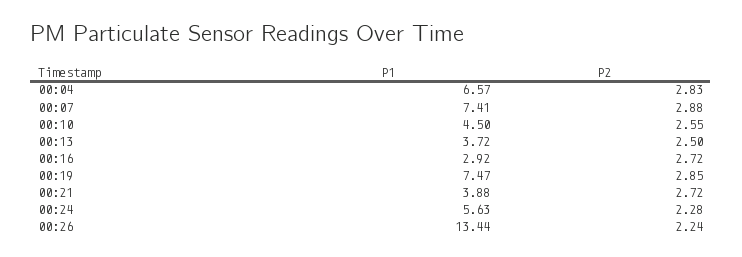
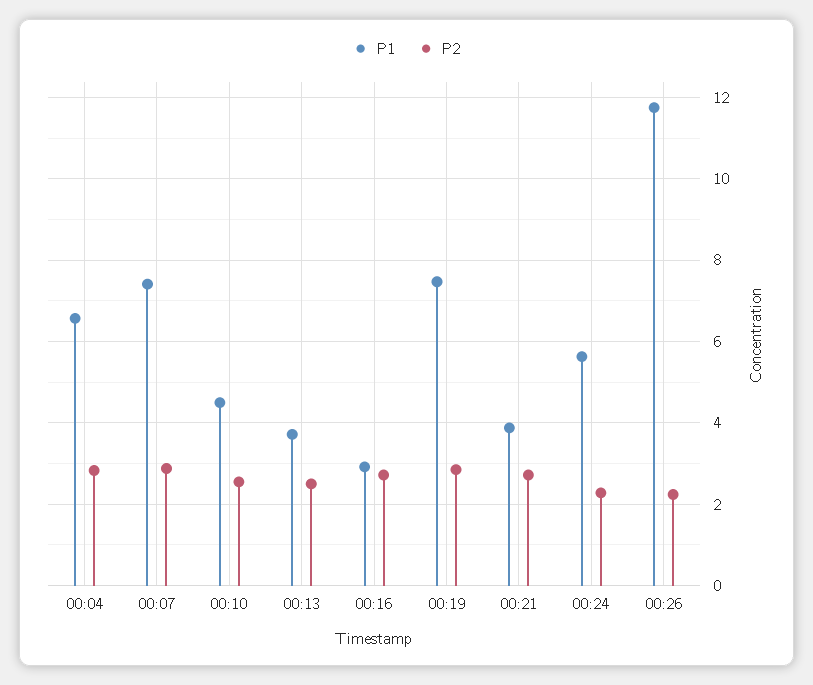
  {
    "P1": {
      "00:04": 6.57,
      "00:07": 7.41,
      "00:10": 4.5,
      "00:13": 3.72,
      "00:16": 2.92,
      "00:19": 7.47,
      "00:21": 3.88,
      "00:24": 5.63,
-     "00:26": 13.44
+     "00:26": 11.8
    },
    "P2": {
      "00:04": 2.83,
      "00:07": 2.88,
      "00:10": 2.55,
      "00:13": 2.5,
      "00:16": 2.72,
      "00:19": 2.85,
      "00:21": 2.72,
      "00:24": 2.28,
      "00:26": 2.24
    }
  }

